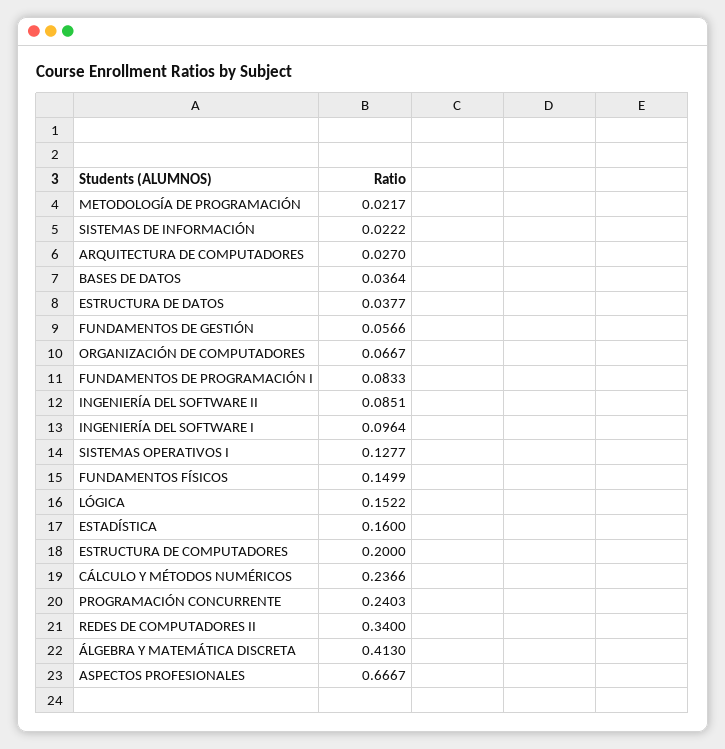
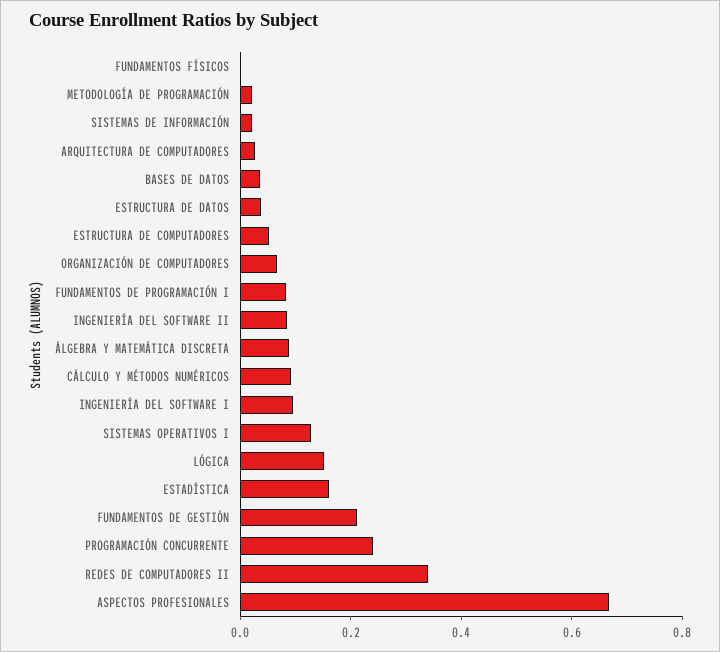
  {
    "METODOLOGÍA DE PROGRAMACIÓN": 0.0217,
    "SISTEMAS DE INFORMACIÓN": 0.0222,
    "ARQUITECTURA DE COMPUTADORES": 0.027,
    "BASES DE DATOS": 0.0364,
    "ESTRUCTURA DE DATOS": 0.0377,
-   "FUNDAMENTOS DE GESTIÓN": 0.0566,
+   "FUNDAMENTOS DE GESTIÓN": 0.2,
    "ORGANIZACIÓN DE COMPUTADORES": 0.0667,
    "FUNDAMENTOS DE PROGRAMACIÓN I": 0.0833,
    "INGENIERÍA DEL SOFTWARE II": 0.0851,
    "INGENIERÍA DEL SOFTWARE I": 0.0964,
    "SISTEMAS OPERATIVOS I": 0.1277,
-   "FUNDAMENTOS FÍSICOS": 0.1499,
+   "FUNDAMENTOS FÍSICOS": 0,
    "LÓGICA": 0.1522,
    "ESTADÍSTICA": 0.16,
-   "ESTRUCTURA DE COMPUTADORES": 0.2,
+   "ESTRUCTURA DE COMPUTADORES": 0.05,
-   "CÁLCULO Y MÉTODOS NUMÉRICOS": 0.2366,
+   "CÁLCULO Y MÉTODOS NUMÉRICOS": 0.1,
    "PROGRAMACIÓN CONCURRENTE": 0.2403,
    "REDES DE COMPUTADORES II": 0.34,
-   "ÁLGEBRA Y MATEMÁTICA DISCRETA": 0.413,
+   "ÁLGEBRA Y MATEMÁTICA DISCRETA": 0.1,
    "ASPECTOS PROFESIONALES": 0.6667
  }

